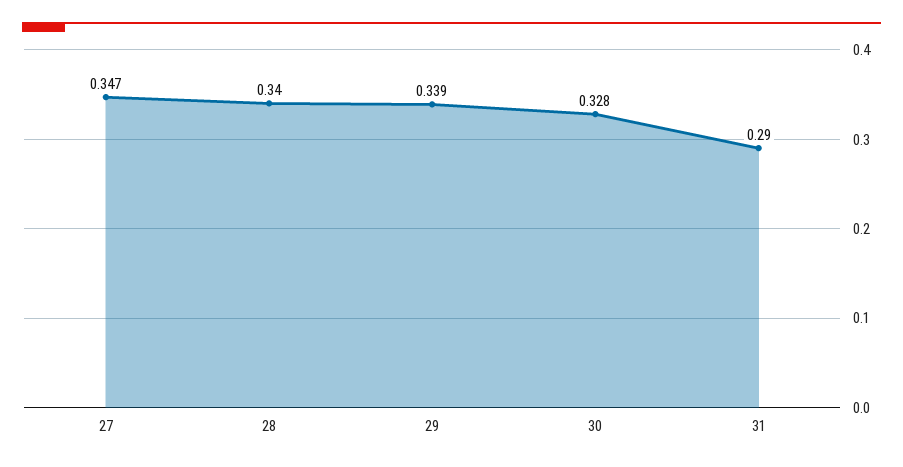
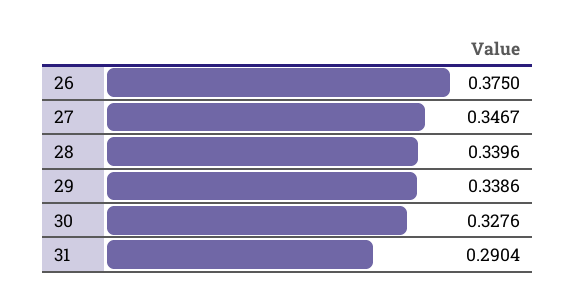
  {
    "27": 0.3467,
    "28": 0.3396,
    "29": 0.3386,
    "30": 0.3276,
-   "31": 0.2904
+   "31": 0.2904,
+   "26": 0.375
  }

